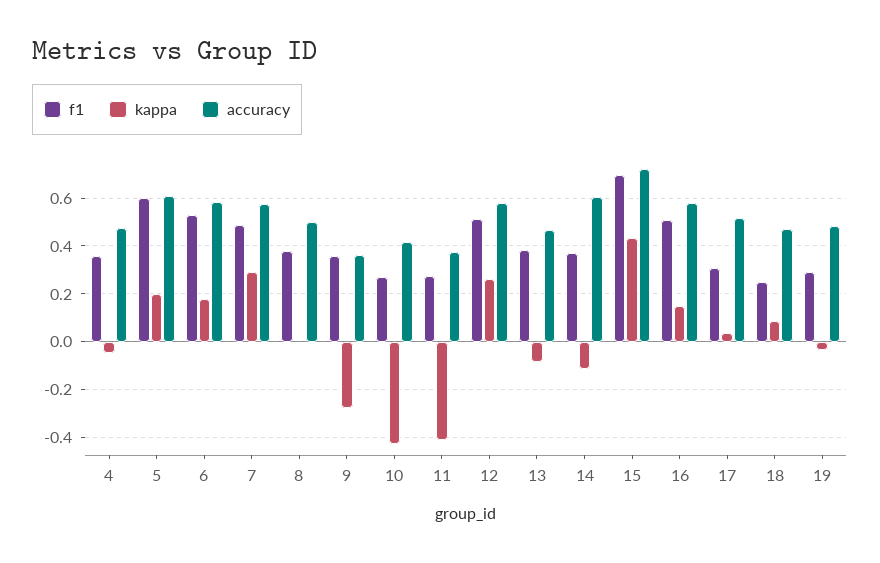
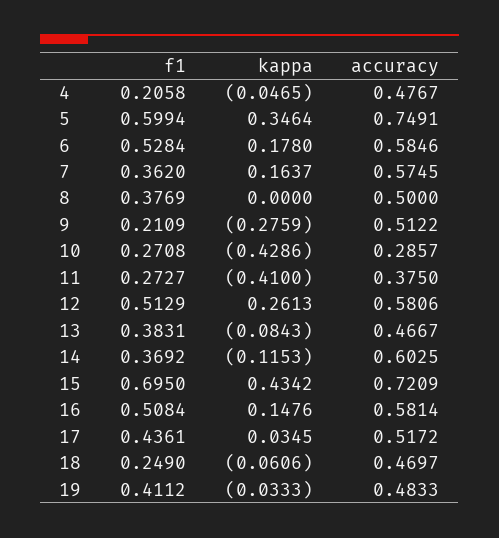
  {
    "f1": {
-     "4": 0.35,
+     "4": 0.2058,
      "5": 0.5994,
      "6": 0.5284,
-     "7": 0.5,
+     "7": 0.362,
      "8": 0.3769,
-     "9": 0.35,
+     "9": 0.2109,
      "10": 0.2708,
      "11": 0.2727,
      "12": 0.5129,
      "13": 0.3831,
      "14": 0.3692,
      "15": 0.695,
      "16": 0.5084,
-     "17": 0.3,
+     "17": 0.4361,
      "18": 0.249,
-     "19": 0.3
+     "19": 0.4112
    },
    "kappa": {
      "4": -0.0465,
-     "5": 0.2,
+     "5": 0.3464,
      "6": 0.178,
-     "7": 0.3,
+     "7": 0.1637,
      "8": 0,
      "9": -0.2759,
      "10": -0.4286,
      "11": -0.41,
      "12": 0.2613,
      "13": -0.0843,
      "14": -0.1153,
      "15": 0.4342,
      "16": 0.1476,
      "17": 0.0345,
-     "18": 0.1,
+     "18": -0.0606,
      "19": -0.0333
    },
    "accuracy": {
      "4": 0.4767,
-     "5": 0.6,
+     "5": 0.7491,
      "6": 0.5846,
      "7": 0.5745,
      "8": 0.5,
-     "9": 0.35,
+     "9": 0.5122,
-     "10": 0.4,
+     "10": 0.2857,
      "11": 0.375,
      "12": 0.5806,
      "13": 0.4667,
      "14": 0.6025,
      "15": 0.7209,
      "16": 0.5814,
      "17": 0.5172,
      "18": 0.4697,
      "19": 0.4833
    }
  }

